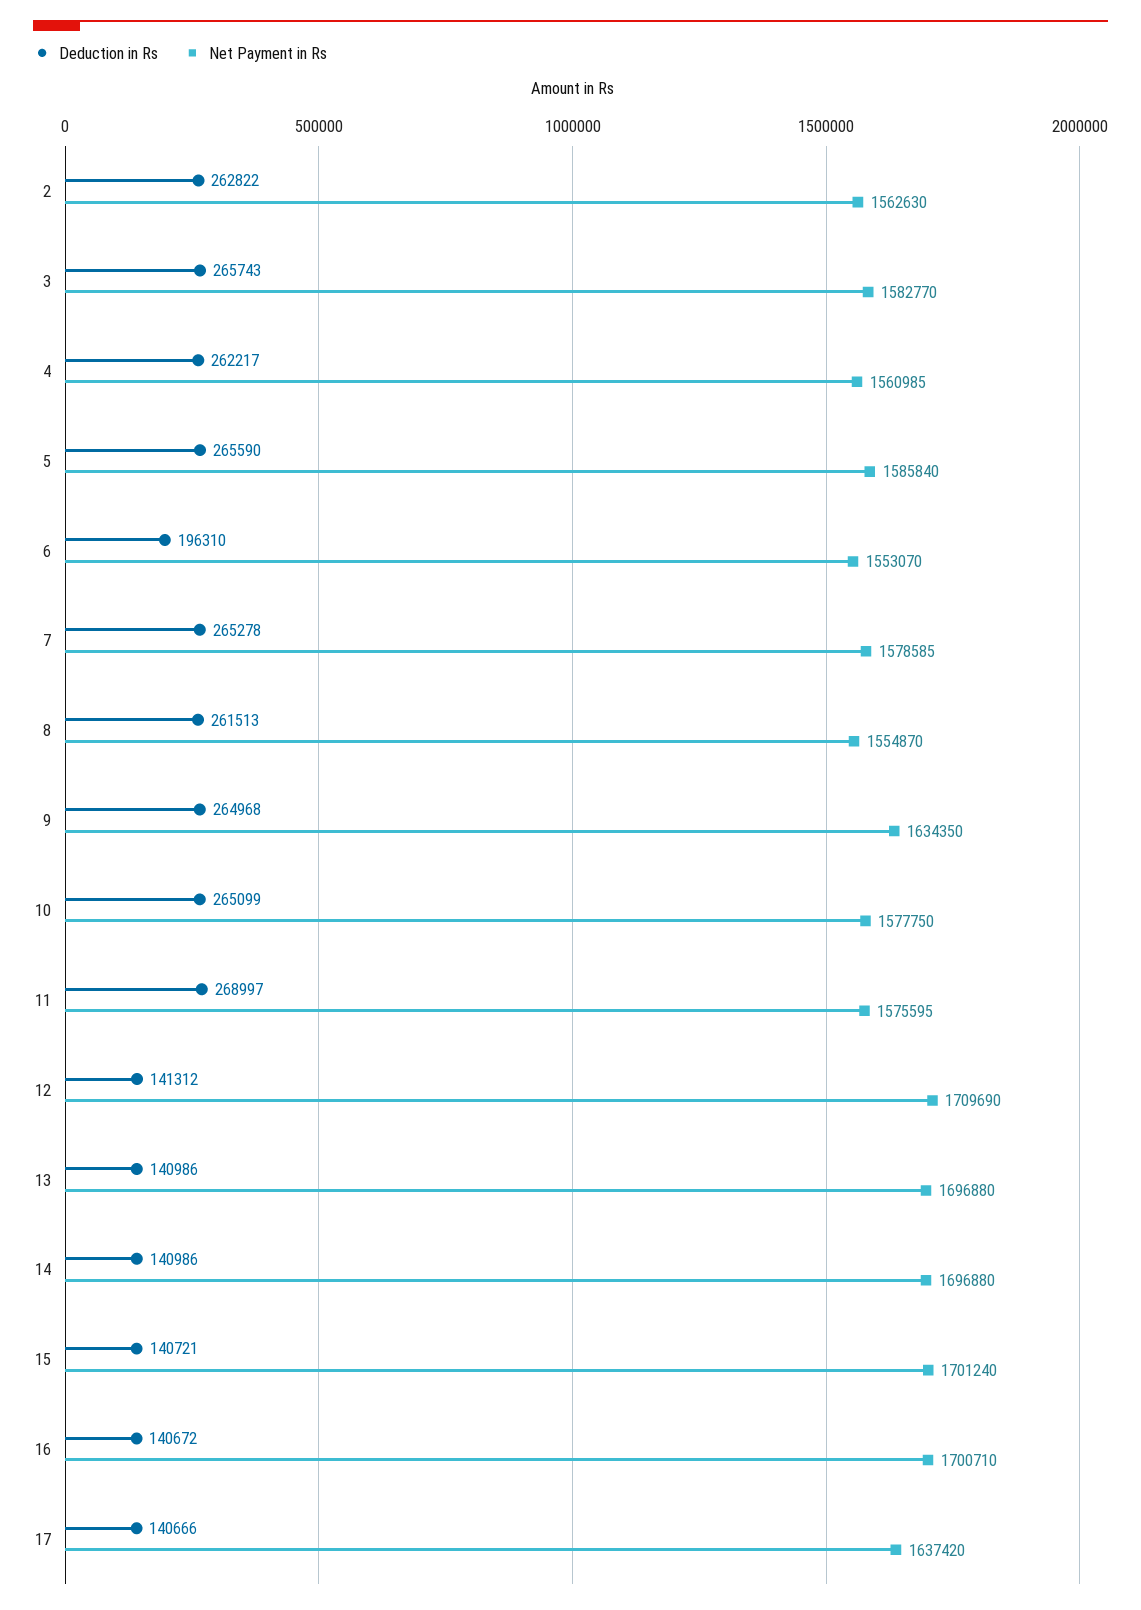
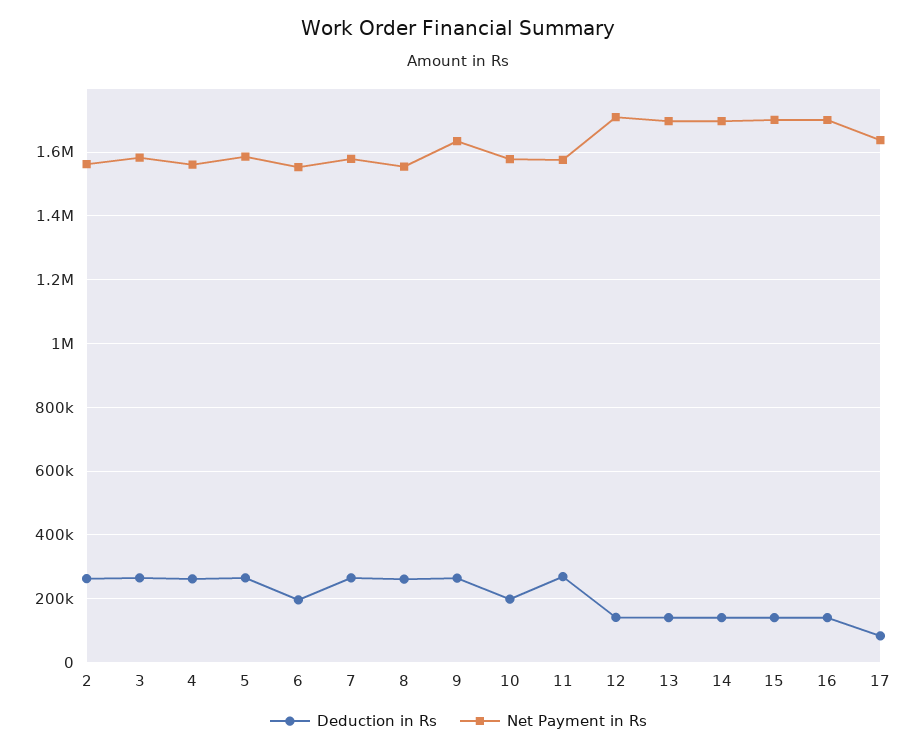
  {
    "Deduction in Rs": {
      "2": 262822,
      "3": 265743,
      "4": 262217,
      "5": 265590,
      "6": 196310,
      "7": 265278,
      "8": 261513,
      "9": 264968,
-     "10": 265099,
+     "10": 200000,
      "11": 268997,
      "12": 141312,
      "13": 140986,
      "14": 140986,
      "15": 140721,
      "16": 140672,
-     "17": 140666
+     "17": 80000
    },
    "Net Payment in Rs": {
      "2": 1562630,
      "3": 1582770,
      "4": 1560985,
      "5": 1585840,
      "6": 1553070,
      "7": 1578585,
      "8": 1554870,
      "9": 1634350,
      "10": 1577750,
      "11": 1575595,
      "12": 1709690,
      "13": 1696880,
      "14": 1696880,
      "15": 1701240,
      "16": 1700710,
      "17": 1637420
    }
  }

